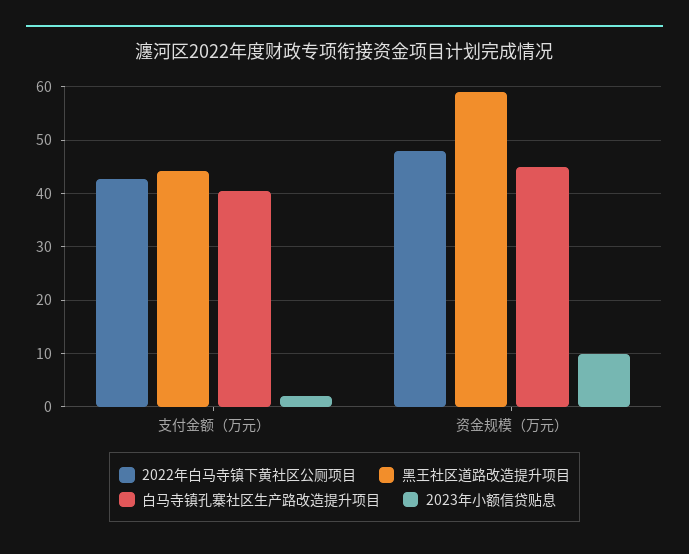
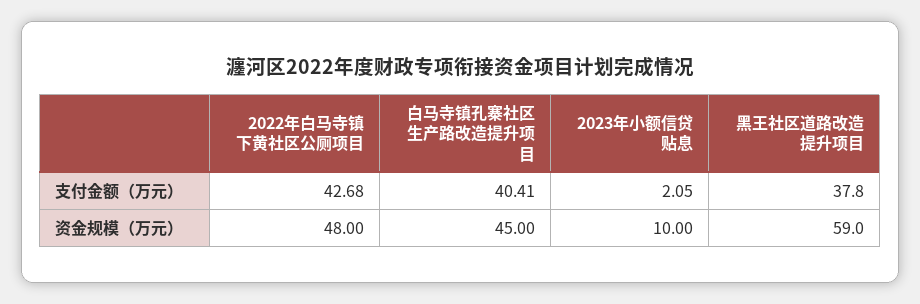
  {
    "2022年白马寺镇下黄社区公厕项目": {
      "支付金额（万元）": 42.68,
      "资金规模（万元）": 48
    },
    "黑王社区道路改造提升项目": {
-     "支付金额（万元）": 44,
+     "支付金额（万元）": 37.8,
      "资金规模（万元）": 59
    },
    "白马寺镇孔寨社区生产路改造提升项目": {
      "支付金额（万元）": 40.41,
      "资金规模（万元）": 45
    },
    "2023年小额信贷贴息": {
      "支付金额（万元）": 2.05,
      "资金规模（万元）": 10
    }
  }

